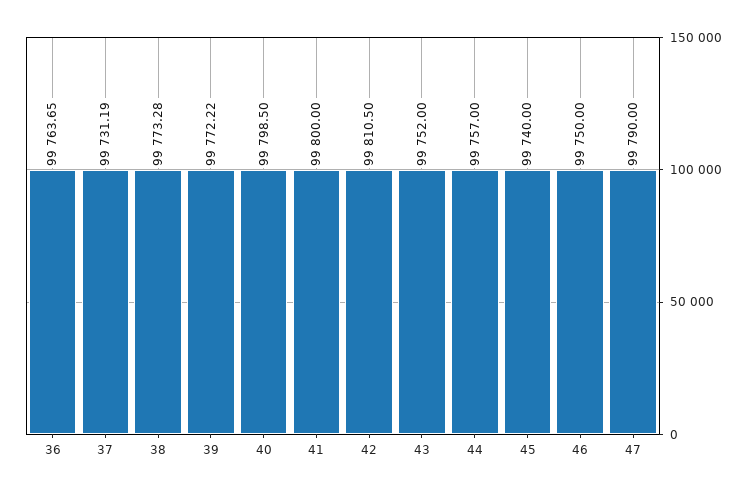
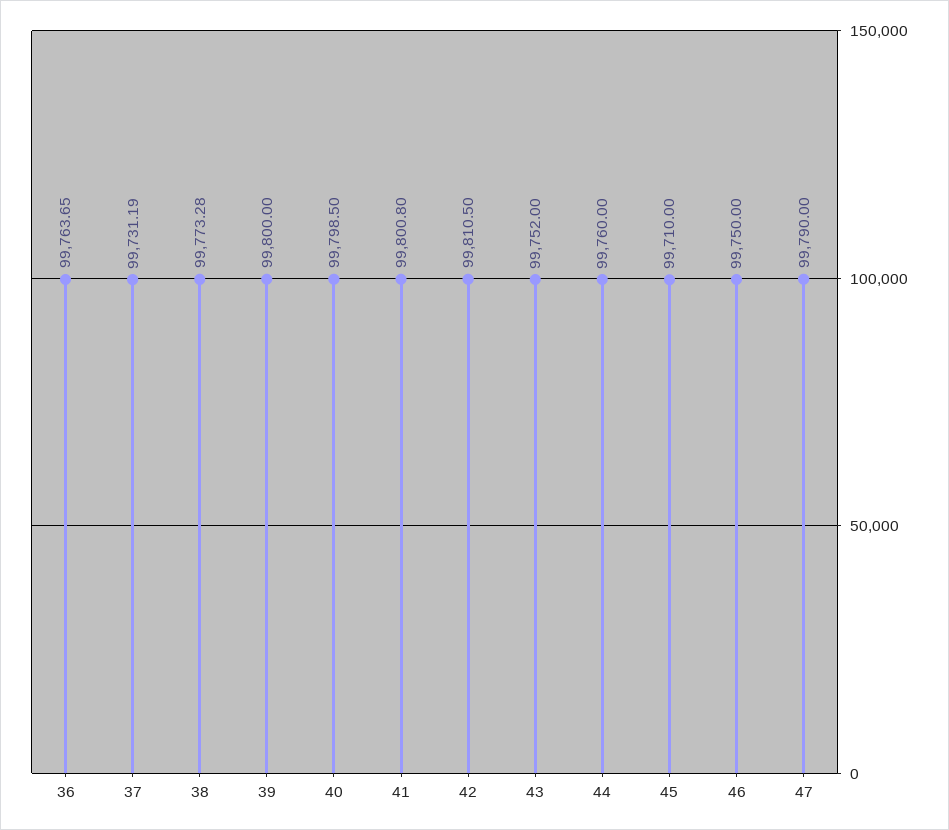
  {
    "36": 99763.65,
    "37": 99731.19,
    "38": 99773.28,
-   "39": 99772.22,
+   "39": 99800,
    "40": 99798.5,
-   "41": 99800,
+   "41": 99800.8,
    "42": 99810.5,
    "43": 99752,
-   "44": 99757,
+   "44": 99760,
-   "45": 99740,
+   "45": 99710,
    "46": 99750,
    "47": 99790
  }

